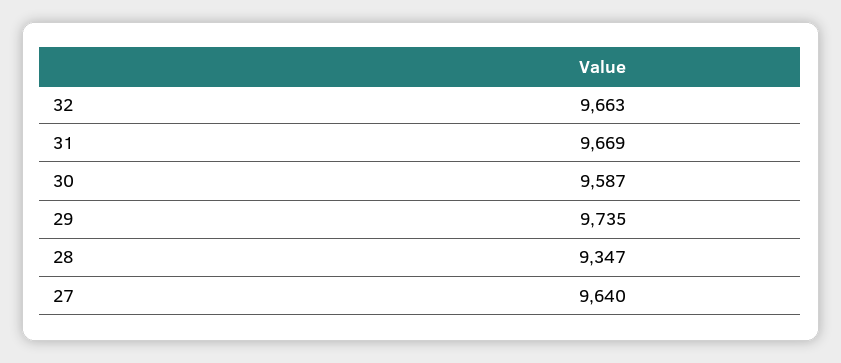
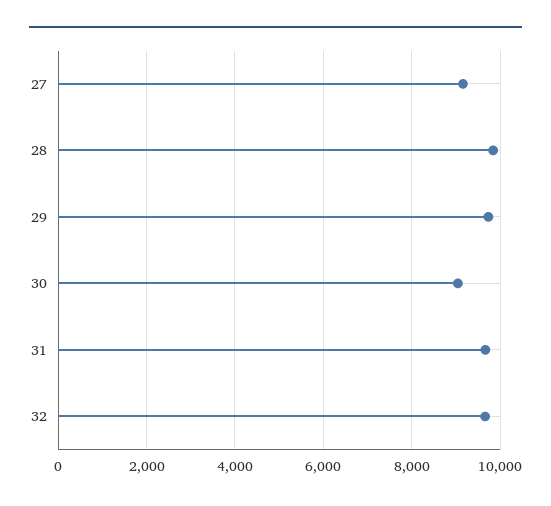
  {
    "32": 9663,
    "31": 9669,
-   "30": 9587,
+   "30": 9000,
    "29": 9735,
-   "28": 9347,
+   "28": 9800,
-   "27": 9640
+   "27": 9200
  }

